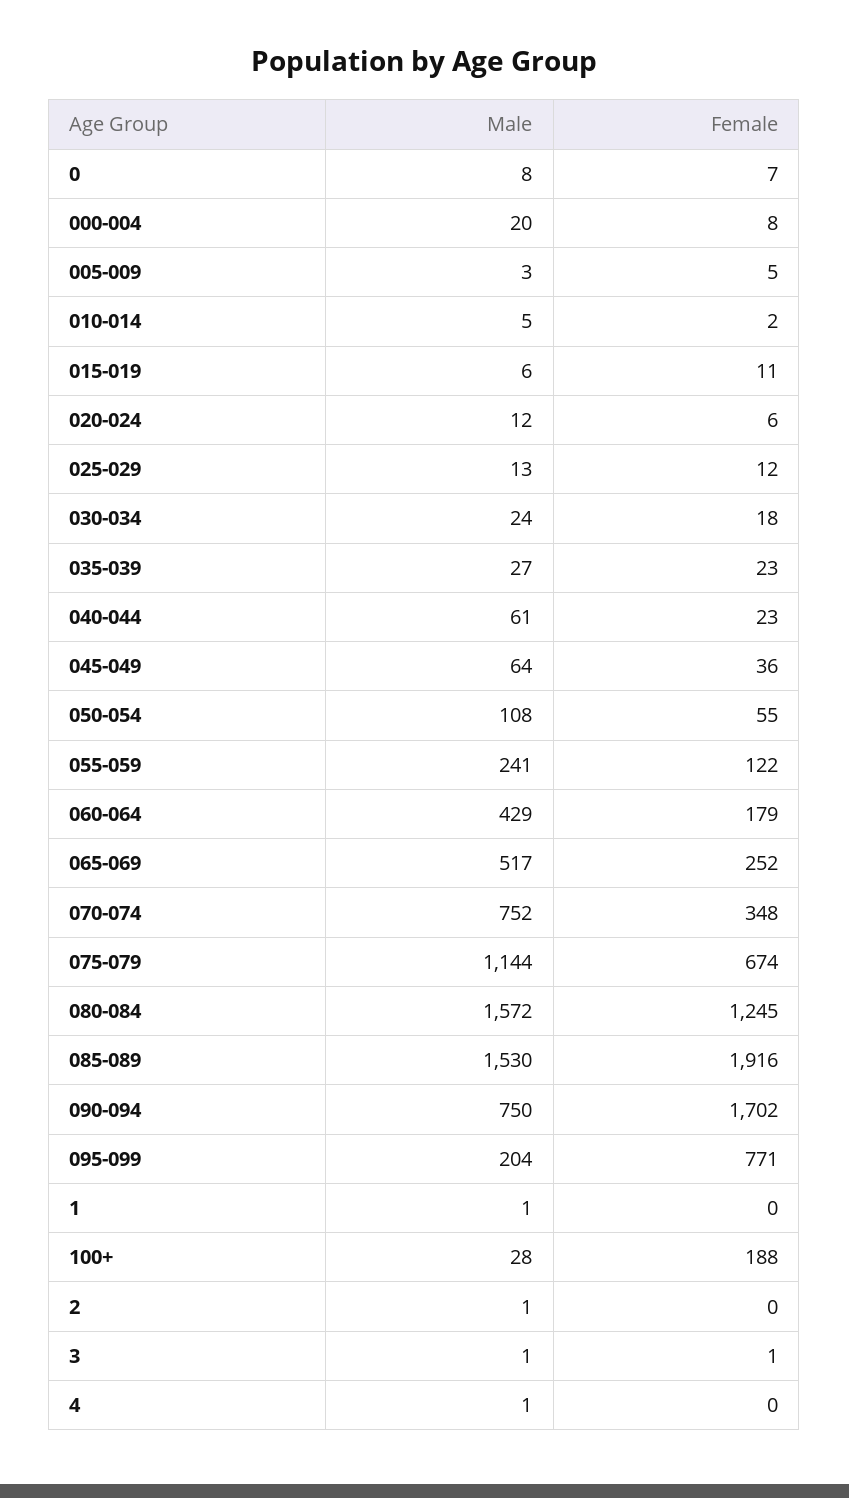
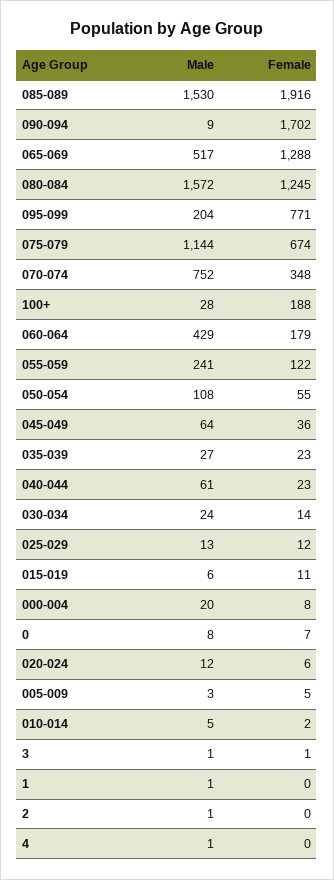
  {
    "Male": {
      "0": 8,
      "000-004": 20,
      "005-009": 3,
      "010-014": 5,
      "015-019": 6,
      "020-024": 12,
      "025-029": 13,
      "030-034": 24,
      "035-039": 27,
      "040-044": 61,
      "045-049": 64,
      "050-054": 108,
      "055-059": 241,
      "060-064": 429,
      "065-069": 517,
      "070-074": 752,
      "075-079": 1144,
      "080-084": 1572,
      "085-089": 1530,
-     "090-094": 750,
+     "090-094": 9,
      "095-099": 204,
      "1": 1,
      "100+": 28,
      "2": 1,
      "3": 1,
      "4": 1
    },
    "Female": {
      "0": 7,
      "000-004": 8,
      "005-009": 5,
      "010-014": 2,
      "015-019": 11,
      "020-024": 6,
      "025-029": 12,
-     "030-034": 18,
+     "030-034": 14,
      "035-039": 23,
      "040-044": 23,
      "045-049": 36,
      "050-054": 55,
      "055-059": 122,
      "060-064": 179,
-     "065-069": 252,
+     "065-069": 1288,
      "070-074": 348,
      "075-079": 674,
      "080-084": 1245,
      "085-089": 1916,
      "090-094": 1702,
      "095-099": 771,
      "1": 0,
      "100+": 188,
      "2": 0,
      "3": 1,
      "4": 0
    }
  }

